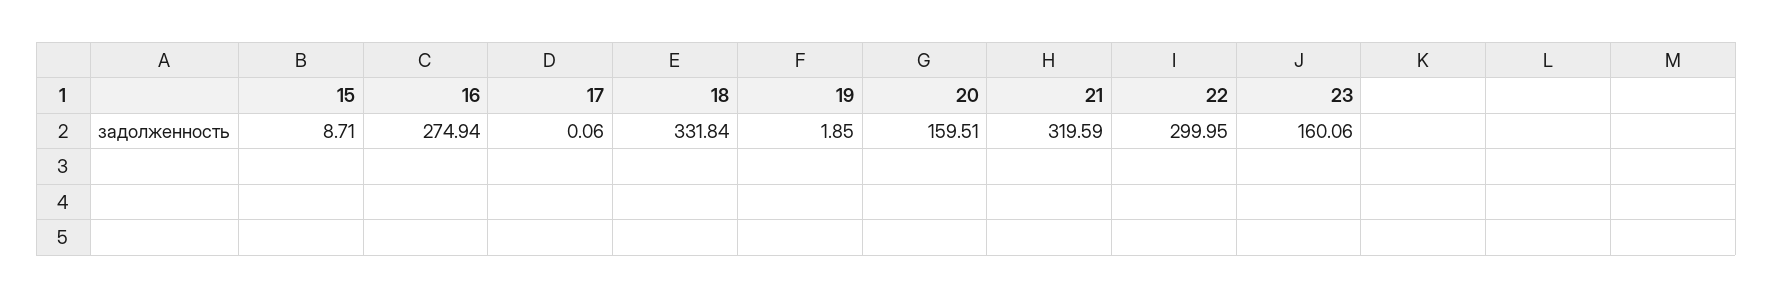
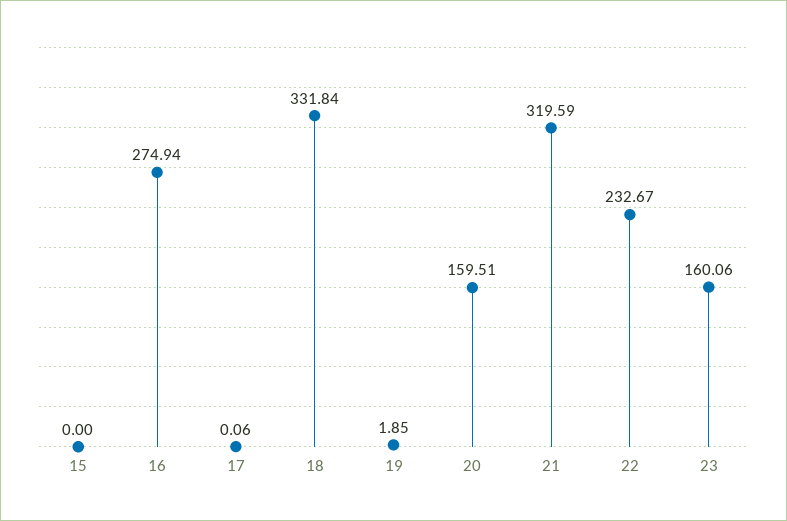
  {
-   "15": 8.71,
+   "15": 0,
    "16": 274.94,
    "17": 0.06,
    "18": 331.84,
    "19": 1.85,
    "20": 159.51,
    "21": 319.59,
-   "22": 299.95,
+   "22": 232.67,
    "23": 160.06
  }

